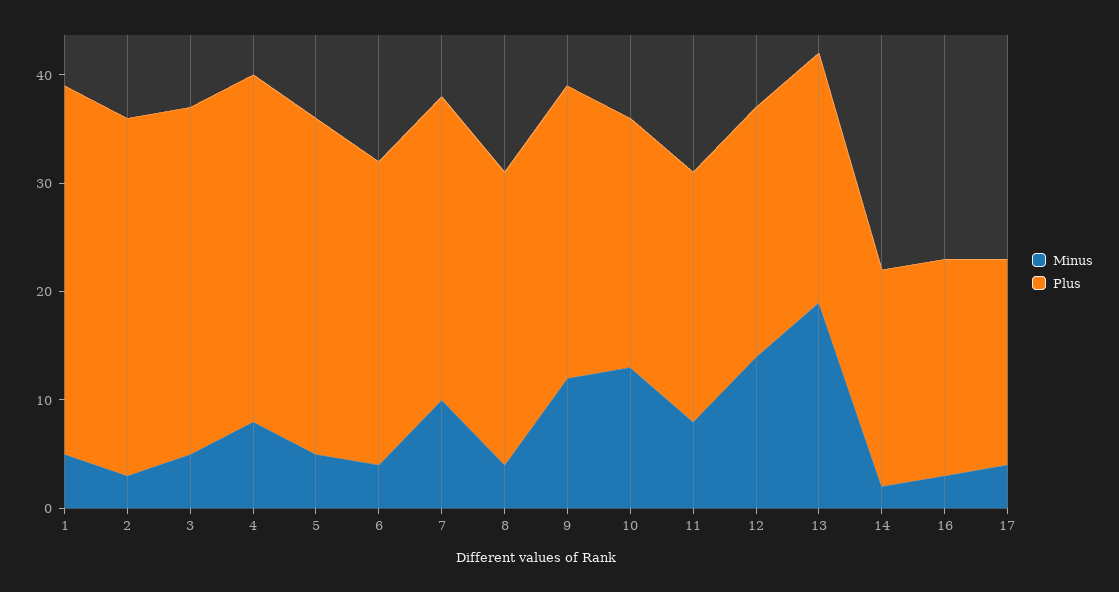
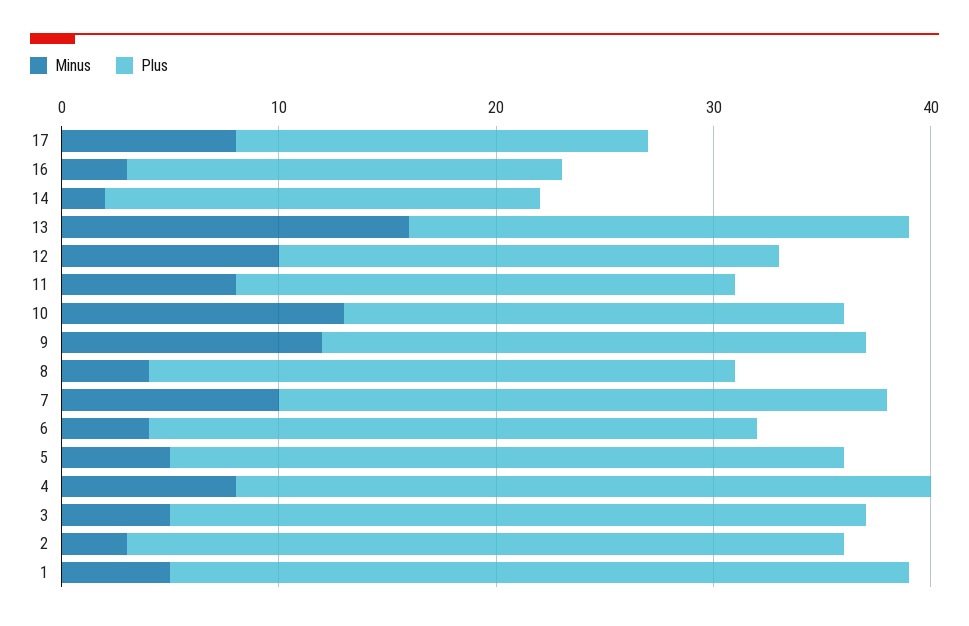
  {
    "Minus": {
      "1": 5,
      "2": 3,
      "3": 5,
      "4": 8,
      "5": 5,
      "6": 4,
      "7": 10,
      "8": 4,
      "9": 12,
      "10": 13,
      "11": 8,
-     "12": 14,
+     "12": 10,
-     "13": 19,
+     "13": 16,
      "14": 2,
      "16": 3,
-     "17": 4
+     "17": 8
    },
    "Plus": {
      "1": 34,
      "2": 33,
      "3": 32,
      "4": 32,
      "5": 31,
      "6": 28,
      "7": 28,
      "8": 27,
-     "9": 27,
+     "9": 25,
      "10": 23,
      "11": 23,
      "12": 23,
      "13": 23,
      "14": 20,
      "16": 20,
      "17": 19
    }
  }

